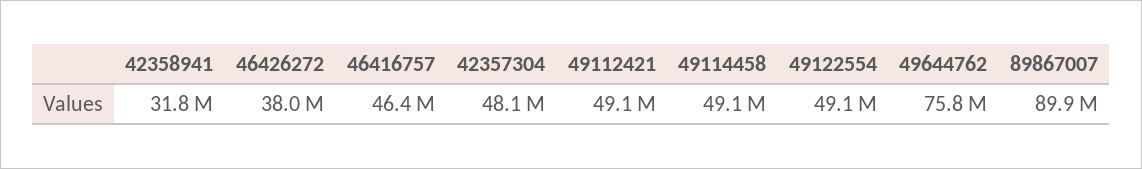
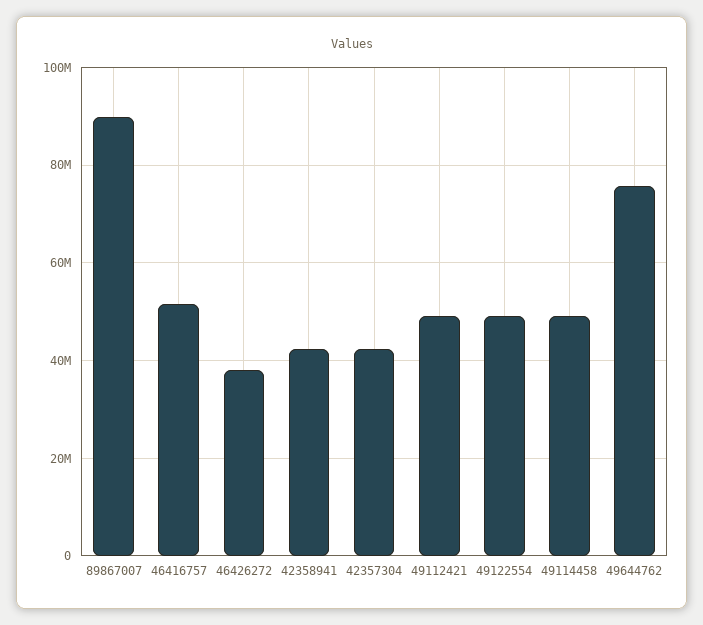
  {
-   "42358941": 31800000,
+   "42358941": 42000000,
    "46426272": 38000000,
-   "46416757": 46400000,
+   "46416757": 52000000,
-   "42357304": 48100000,
+   "42357304": 42000000,
    "49112421": 49100000,
    "49114458": 49100000,
    "49122554": 49100000,
    "49644762": 75800000,
    "89867007": 89900000
  }

